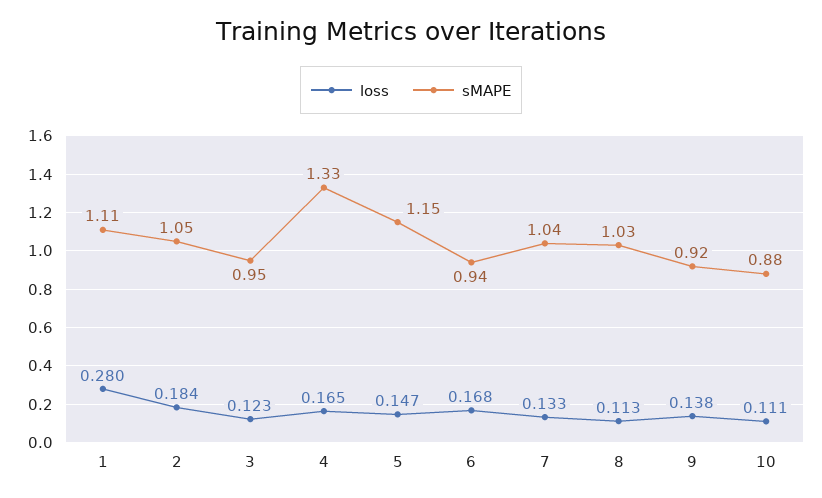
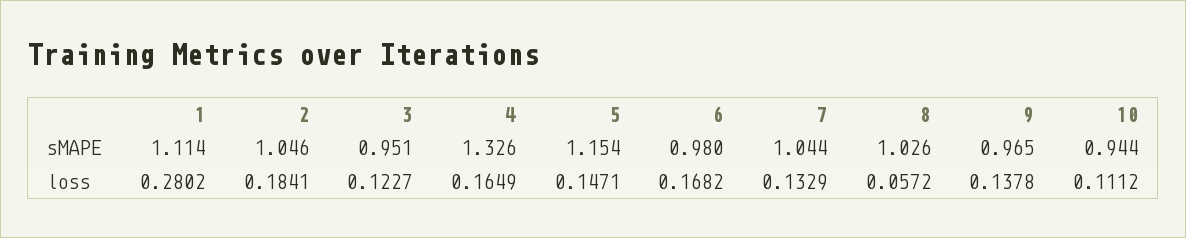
  {
    "loss": {
      "1": 0.2802,
      "2": 0.1841,
      "3": 0.1227,
      "4": 0.1649,
      "5": 0.1471,
      "6": 0.1682,
      "7": 0.1329,
-     "8": 0.113,
+     "8": 0.0572,
      "9": 0.1378,
      "10": 0.1112
    },
    "sMAPE": {
      "1": 1.114,
      "2": 1.046,
      "3": 0.951,
      "4": 1.326,
      "5": 1.154,
-     "6": 0.94,
+     "6": 0.98,
      "7": 1.044,
      "8": 1.026,
-     "9": 0.92,
+     "9": 0.965,
-     "10": 0.88
+     "10": 0.944
    }
  }

